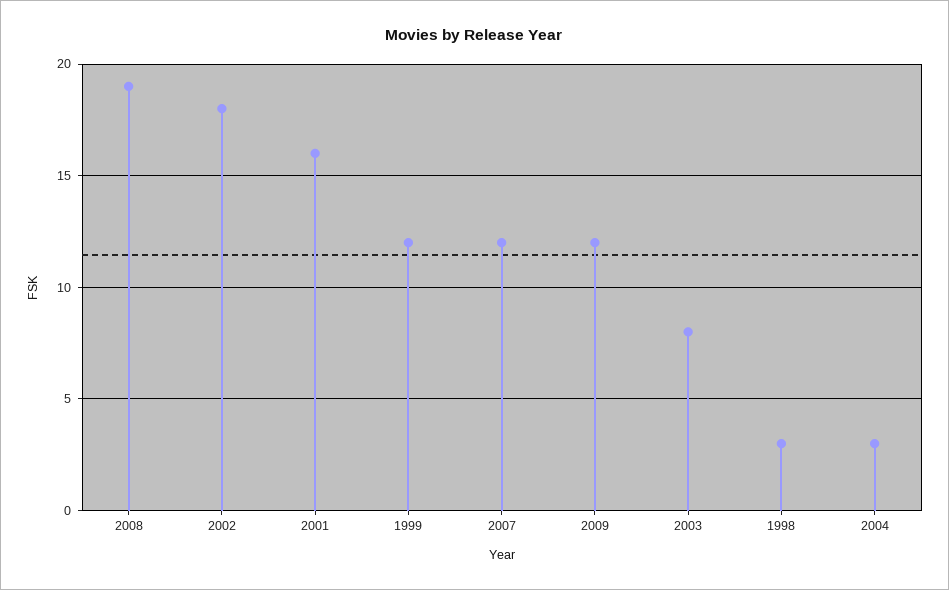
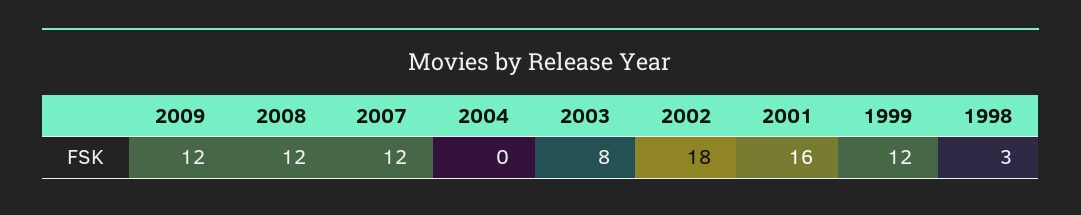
  {
-   "2008": 19,
+   "2008": 12,
    "2002": 18,
    "2001": 16,
    "1999": 12,
    "2007": 12,
    "2009": 12,
    "2003": 8,
    "1998": 3,
-   "2004": 3
+   "2004": 0
  }

